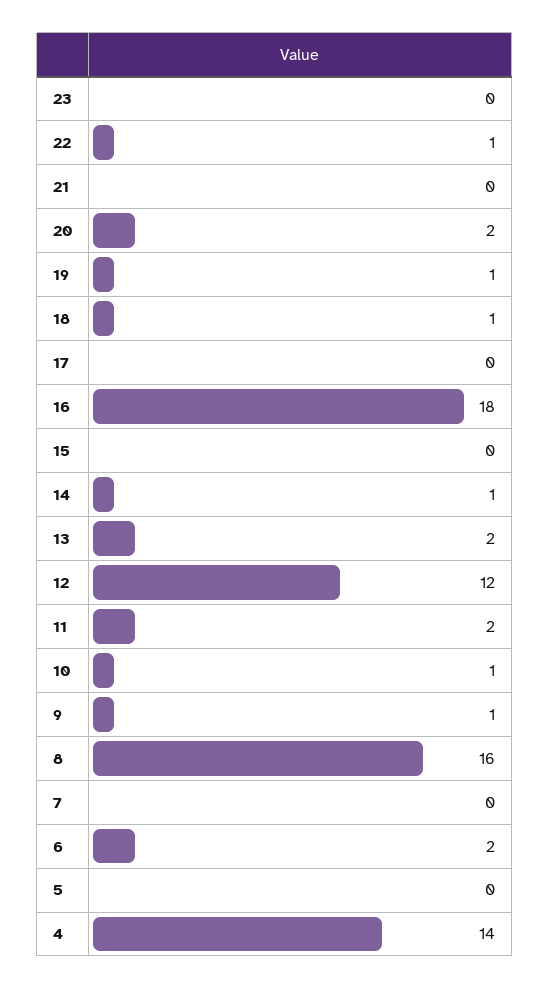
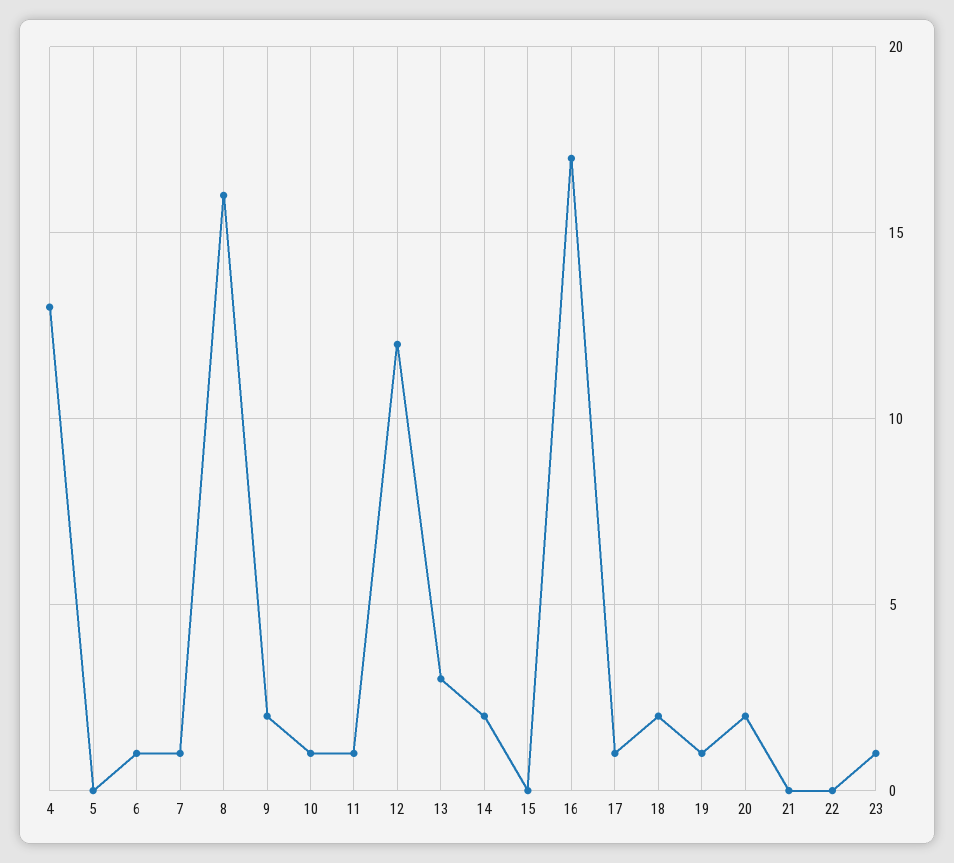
  {
-   "23": 0,
+   "23": 1,
-   "22": 1,
+   "22": 0,
    "21": 0,
    "20": 2,
    "19": 1,
-   "18": 1,
+   "18": 2,
-   "17": 0,
+   "17": 1,
-   "16": 18,
+   "16": 17,
    "15": 0,
-   "14": 1,
+   "14": 2,
-   "13": 2,
+   "13": 3,
    "12": 12,
-   "11": 2,
+   "11": 1,
    "10": 1,
-   "9": 1,
+   "9": 2,
    "8": 16,
-   "7": 0,
+   "7": 1,
-   "6": 2,
+   "6": 1,
    "5": 0,
-   "4": 14
+   "4": 13
  }

